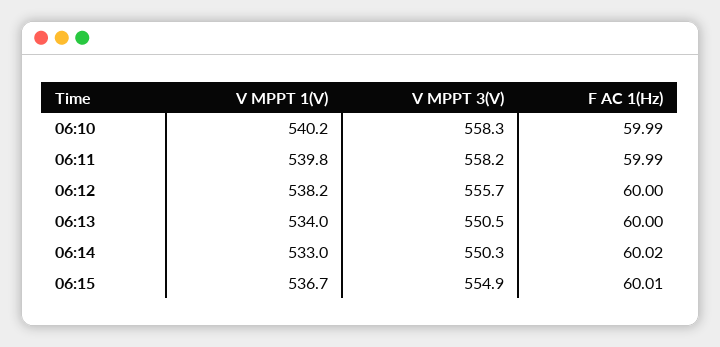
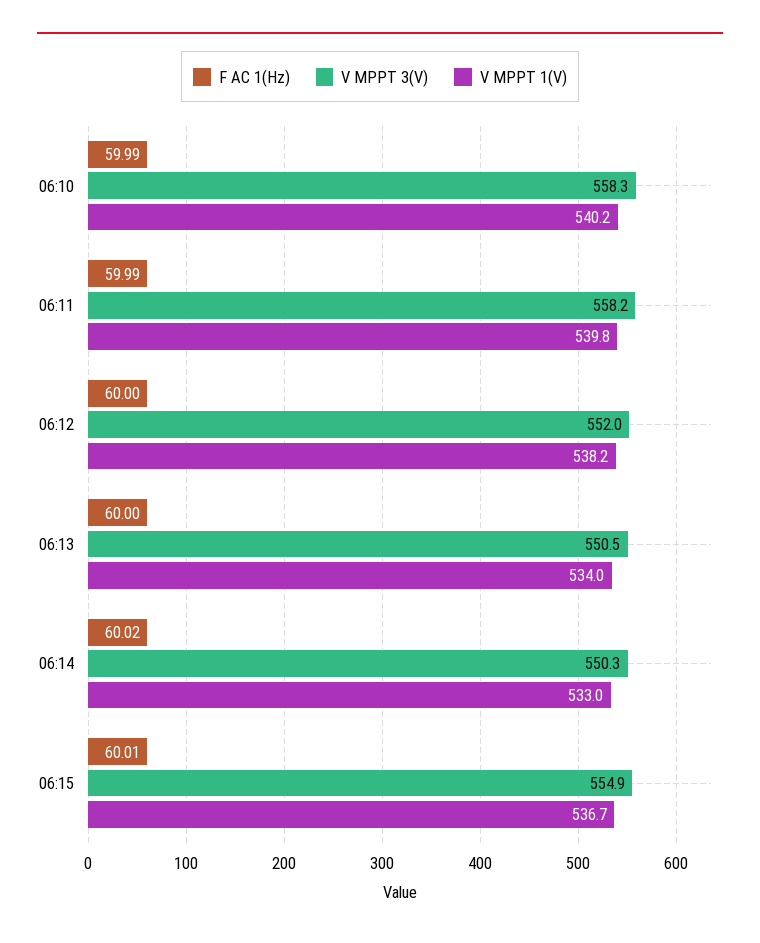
  {
    "V MPPT 1(V)": {
      "06:10": 540.2,
      "06:11": 539.8,
      "06:12": 538.2,
      "06:13": 534,
      "06:14": 533,
      "06:15": 536.7
    },
    "V MPPT 3(V)": {
      "06:10": 558.3,
      "06:11": 558.2,
-     "06:12": 555.7,
+     "06:12": 552,
      "06:13": 550.5,
      "06:14": 550.3,
      "06:15": 554.9
    },
    "F AC 1(Hz)": {
      "06:10": 59.99,
      "06:11": 59.99,
      "06:12": 60,
      "06:13": 60,
      "06:14": 60.02,
      "06:15": 60.01
    }
  }

